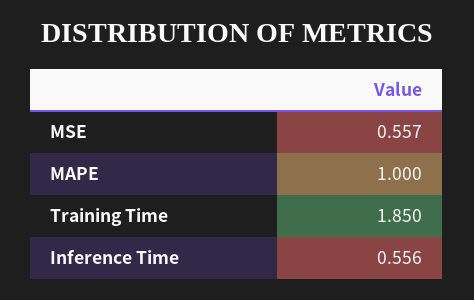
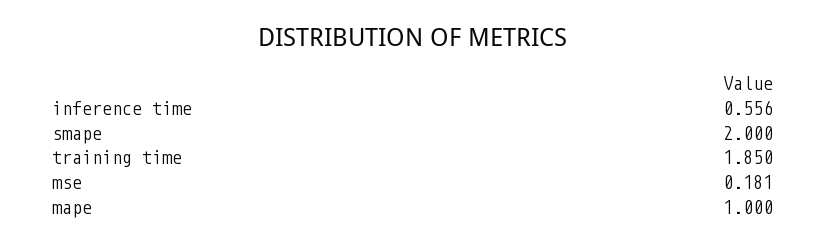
  {
-   "MSE": 0.557,
+   "MSE": 0.181,
    "MAPE": 1,
    "Training Time": 1.85,
-   "Inference Time": 0.556
+   "Inference Time": 0.556,
+   "smape": 2
  }

